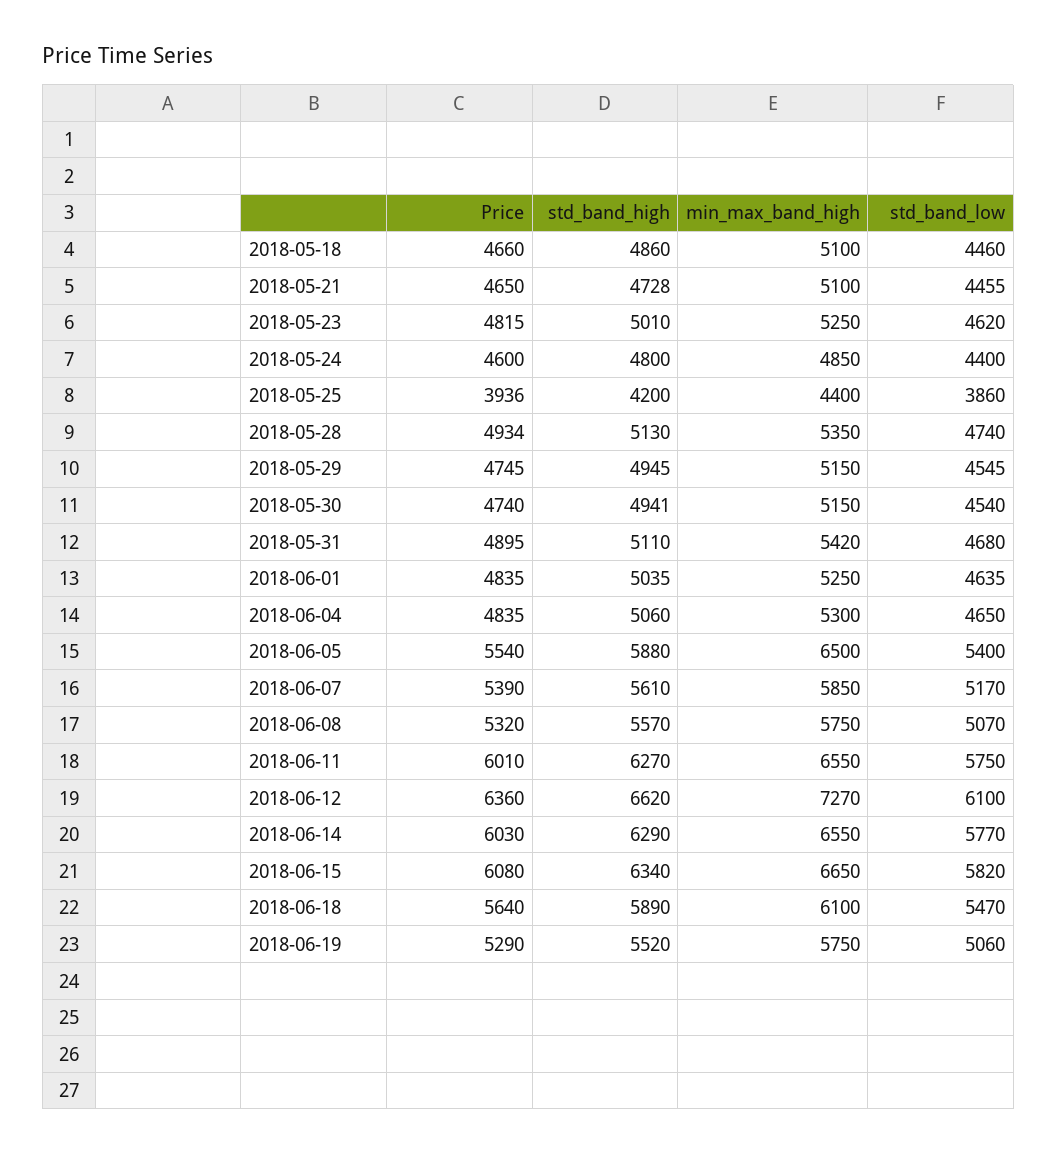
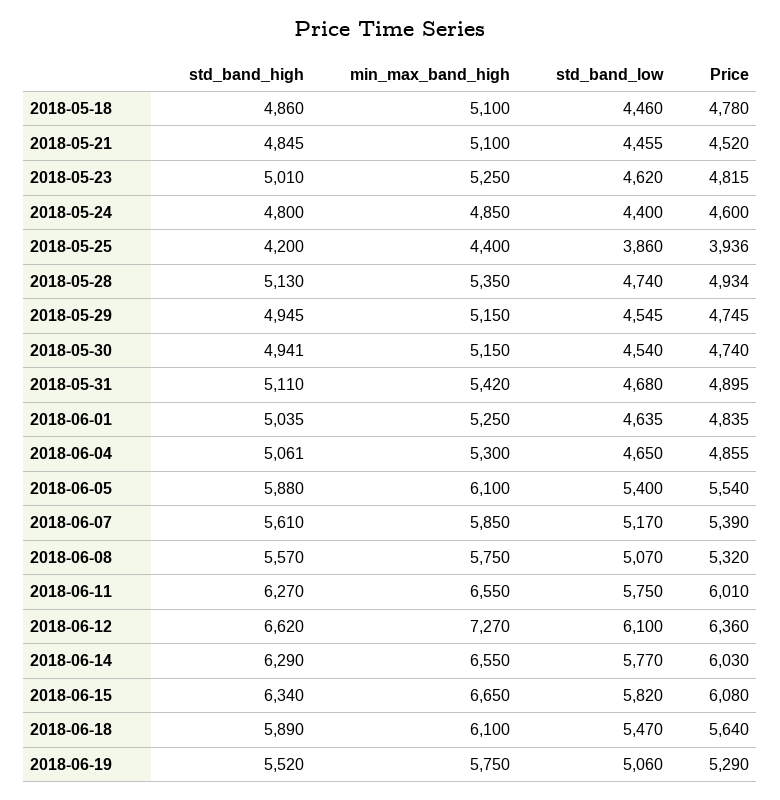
  {
    "Price": {
-     "2018-05-18": 4660,
+     "2018-05-18": 4780,
-     "2018-05-21": 4650,
+     "2018-05-21": 4520,
      "2018-05-23": 4815,
      "2018-05-24": 4600,
      "2018-05-25": 3936,
      "2018-05-28": 4934,
      "2018-05-29": 4745,
      "2018-05-30": 4740,
      "2018-05-31": 4895,
      "2018-06-01": 4835,
-     "2018-06-04": 4835,
+     "2018-06-04": 4855,
      "2018-06-05": 5540,
      "2018-06-07": 5390,
      "2018-06-08": 5320,
      "2018-06-11": 6010,
      "2018-06-12": 6360,
      "2018-06-14": 6030,
      "2018-06-15": 6080,
      "2018-06-18": 5640,
      "2018-06-19": 5290
    },
    "std_band_high": {
      "2018-05-18": 4860,
-     "2018-05-21": 4728,
+     "2018-05-21": 4845,
      "2018-05-23": 5010,
      "2018-05-24": 4800,
      "2018-05-25": 4200,
      "2018-05-28": 5130,
      "2018-05-29": 4945,
      "2018-05-30": 4941,
      "2018-05-31": 5110,
      "2018-06-01": 5035,
-     "2018-06-04": 5060,
+     "2018-06-04": 5061,
      "2018-06-05": 5880,
      "2018-06-07": 5610,
      "2018-06-08": 5570,
      "2018-06-11": 6270,
      "2018-06-12": 6620,
      "2018-06-14": 6290,
      "2018-06-15": 6340,
      "2018-06-18": 5890,
      "2018-06-19": 5520
    },
    "min_max_band_high": {
      "2018-05-18": 5100,
      "2018-05-21": 5100,
      "2018-05-23": 5250,
      "2018-05-24": 4850,
      "2018-05-25": 4400,
      "2018-05-28": 5350,
      "2018-05-29": 5150,
      "2018-05-30": 5150,
      "2018-05-31": 5420,
      "2018-06-01": 5250,
      "2018-06-04": 5300,
-     "2018-06-05": 6500,
+     "2018-06-05": 6100,
      "2018-06-07": 5850,
      "2018-06-08": 5750,
      "2018-06-11": 6550,
      "2018-06-12": 7270,
      "2018-06-14": 6550,
      "2018-06-15": 6650,
      "2018-06-18": 6100,
      "2018-06-19": 5750
    },
    "std_band_low": {
      "2018-05-18": 4460,
      "2018-05-21": 4455,
      "2018-05-23": 4620,
      "2018-05-24": 4400,
      "2018-05-25": 3860,
      "2018-05-28": 4740,
      "2018-05-29": 4545,
      "2018-05-30": 4540,
      "2018-05-31": 4680,
      "2018-06-01": 4635,
      "2018-06-04": 4650,
      "2018-06-05": 5400,
      "2018-06-07": 5170,
      "2018-06-08": 5070,
      "2018-06-11": 5750,
      "2018-06-12": 6100,
      "2018-06-14": 5770,
      "2018-06-15": 5820,
      "2018-06-18": 5470,
      "2018-06-19": 5060
    }
  }

